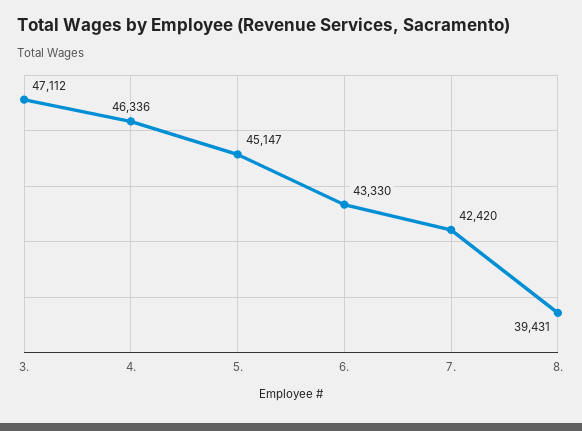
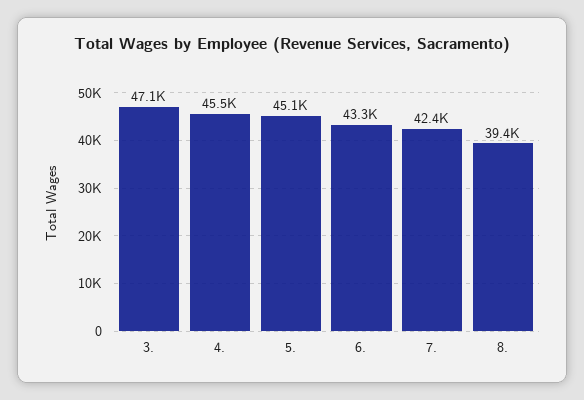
  {
    "3.": 47112,
-   "4.": 46336,
+   "4.": 45500,
    "5.": 45147,
    "6.": 43330,
    "7.": 42420,
    "8.": 39431
  }

